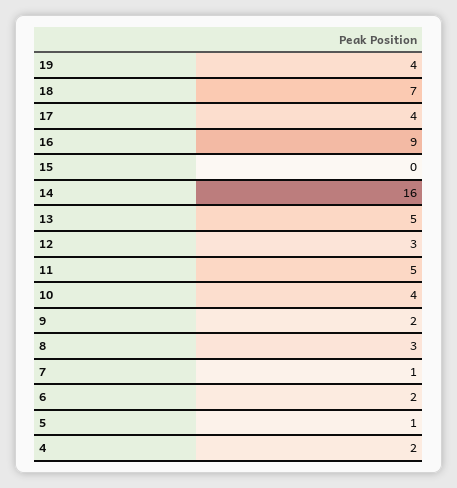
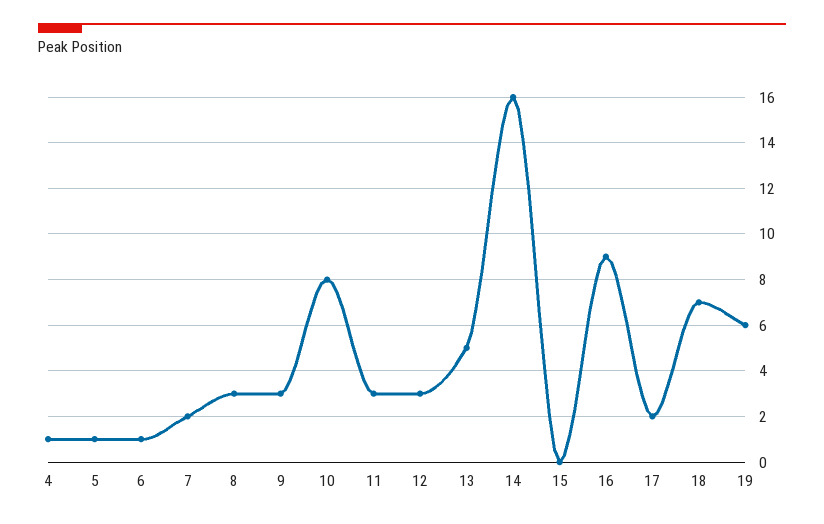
  {
-   "19": 4,
+   "19": 6,
    "18": 7,
-   "17": 4,
+   "17": 2,
    "16": 9,
    "15": 0,
    "14": 16,
    "13": 5,
    "12": 3,
-   "11": 5,
+   "11": 3,
-   "10": 4,
+   "10": 8,
-   "9": 2,
+   "9": 3,
    "8": 3,
-   "7": 1,
+   "7": 2,
-   "6": 2,
+   "6": 1,
    "5": 1,
-   "4": 2
+   "4": 1
  }

